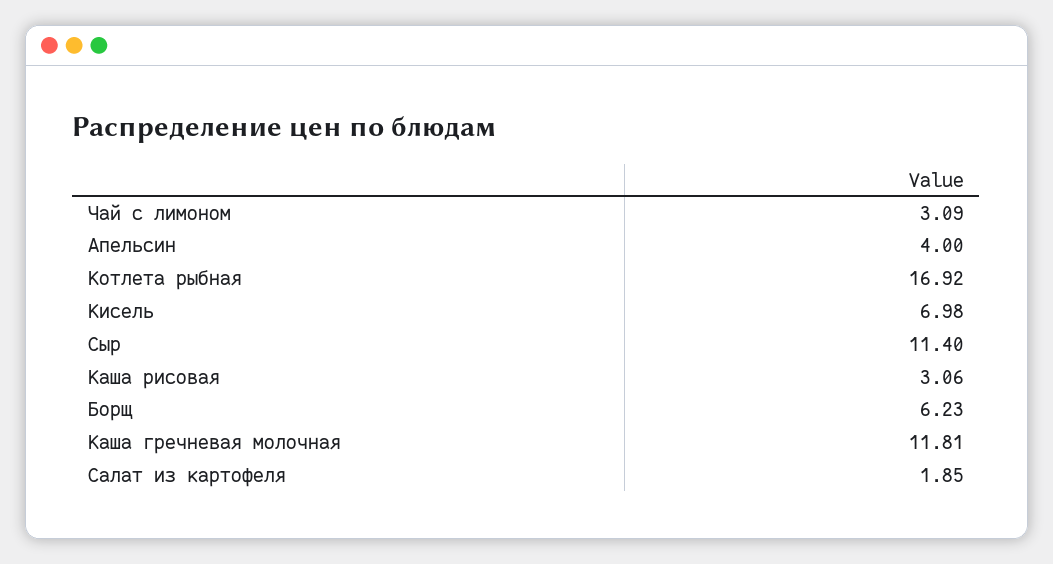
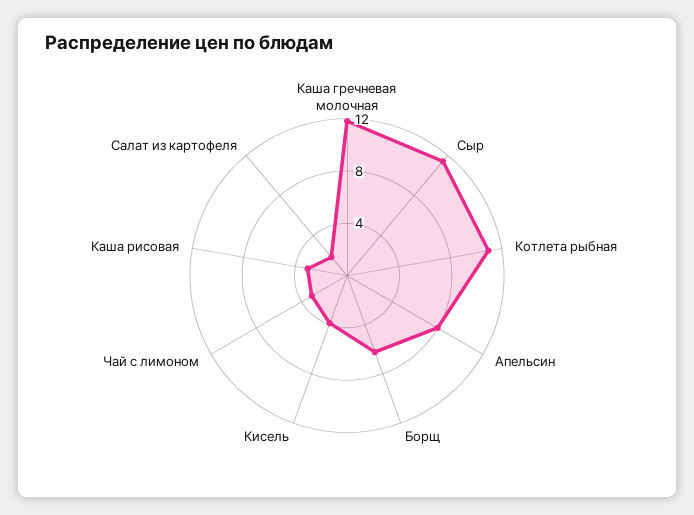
  {
    "Чай с лимоном": 3.09,
-   "Апельсин": 4,
+   "Апельсин": 8,
-   "Котлета рыбная": 16.92,
+   "Котлета рыбная": 11,
-   "Кисель": 6.98,
+   "Кисель": 4,
    "Сыр": 11.4,
    "Каша рисовая": 3.06,
    "Борщ": 6.23,
    "Каша гречневая молочная": 11.81,
    "Салат из картофеля": 1.85
  }

